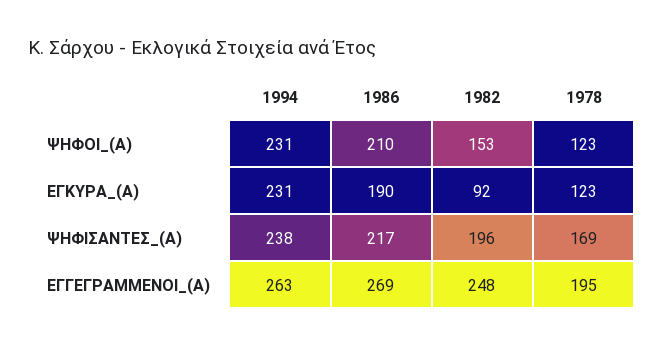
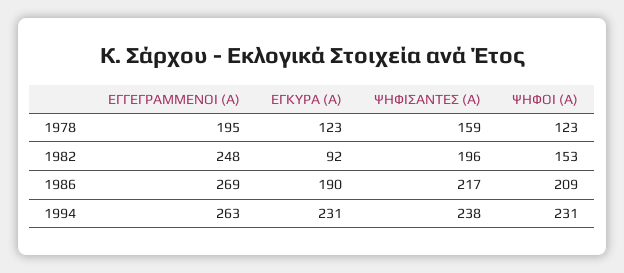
  {
    "1994": {
      "ΨΗΦΟΙ_(Α)": 231,
      "ΕΓΚΥΡΑ_(Α)": 231,
      "ΨΗΦΙΣΑΝΤΕΣ_(Α)": 238,
      "ΕΓΓΕΓΡΑΜΜΕΝΟΙ_(Α)": 263
    },
    "1986": {
-     "ΨΗΦΟΙ_(Α)": 210,
+     "ΨΗΦΟΙ_(Α)": 209,
      "ΕΓΚΥΡΑ_(Α)": 190,
      "ΨΗΦΙΣΑΝΤΕΣ_(Α)": 217,
      "ΕΓΓΕΓΡΑΜΜΕΝΟΙ_(Α)": 269
    },
    "1982": {
      "ΨΗΦΟΙ_(Α)": 153,
      "ΕΓΚΥΡΑ_(Α)": 92,
      "ΨΗΦΙΣΑΝΤΕΣ_(Α)": 196,
      "ΕΓΓΕΓΡΑΜΜΕΝΟΙ_(Α)": 248
    },
    "1978": {
      "ΨΗΦΟΙ_(Α)": 123,
      "ΕΓΚΥΡΑ_(Α)": 123,
-     "ΨΗΦΙΣΑΝΤΕΣ_(Α)": 169,
+     "ΨΗΦΙΣΑΝΤΕΣ_(Α)": 159,
      "ΕΓΓΕΓΡΑΜΜΕΝΟΙ_(Α)": 195
    }
  }

